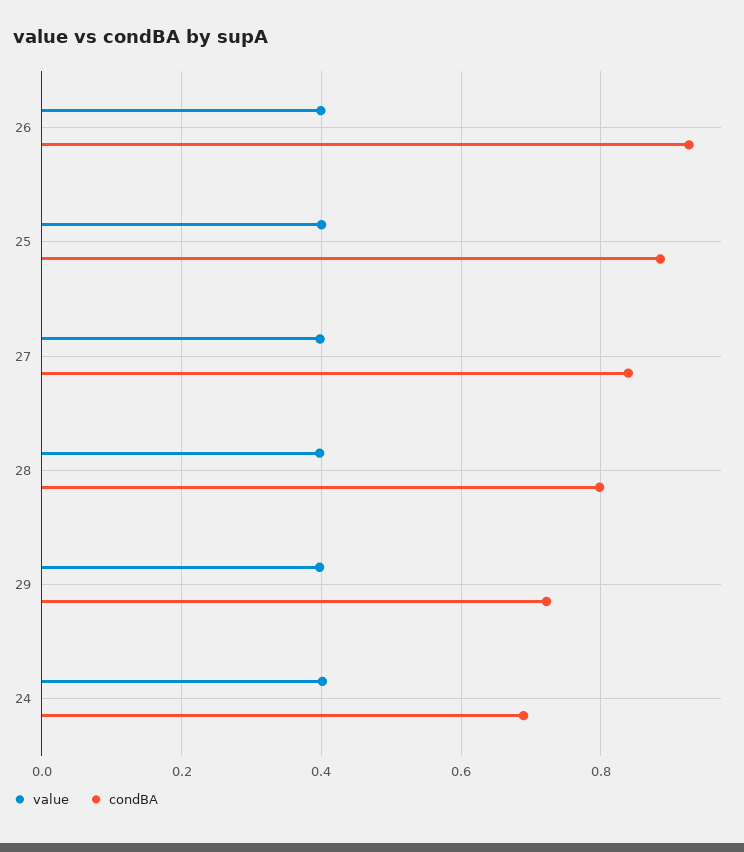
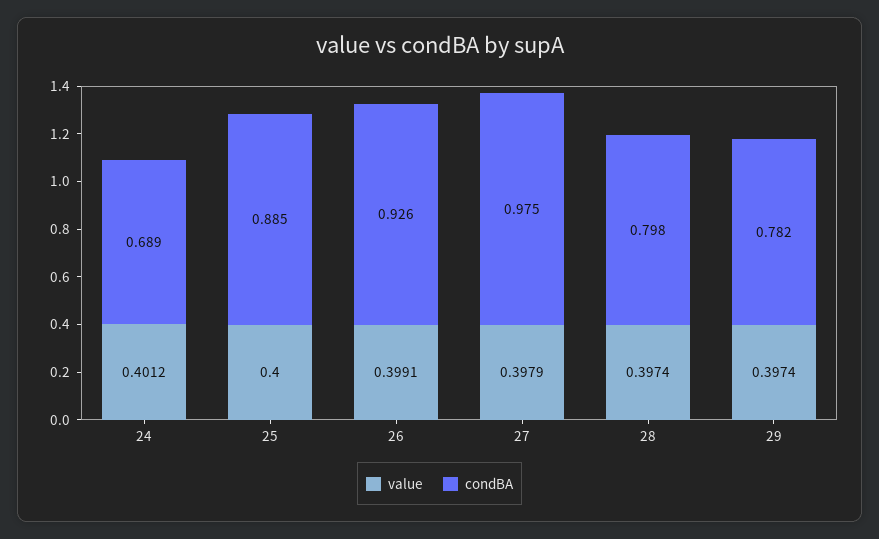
  {
    "value": {
      "26": 0.3991,
      "25": 0.4,
      "27": 0.3979,
      "28": 0.3974,
      "29": 0.3974,
      "24": 0.4012
    },
    "condBA": {
      "26": 0.926,
      "25": 0.885,
-     "27": 0.84,
+     "27": 0.975,
      "28": 0.798,
-     "29": 0.72,
+     "29": 0.782,
      "24": 0.689
    }
  }

